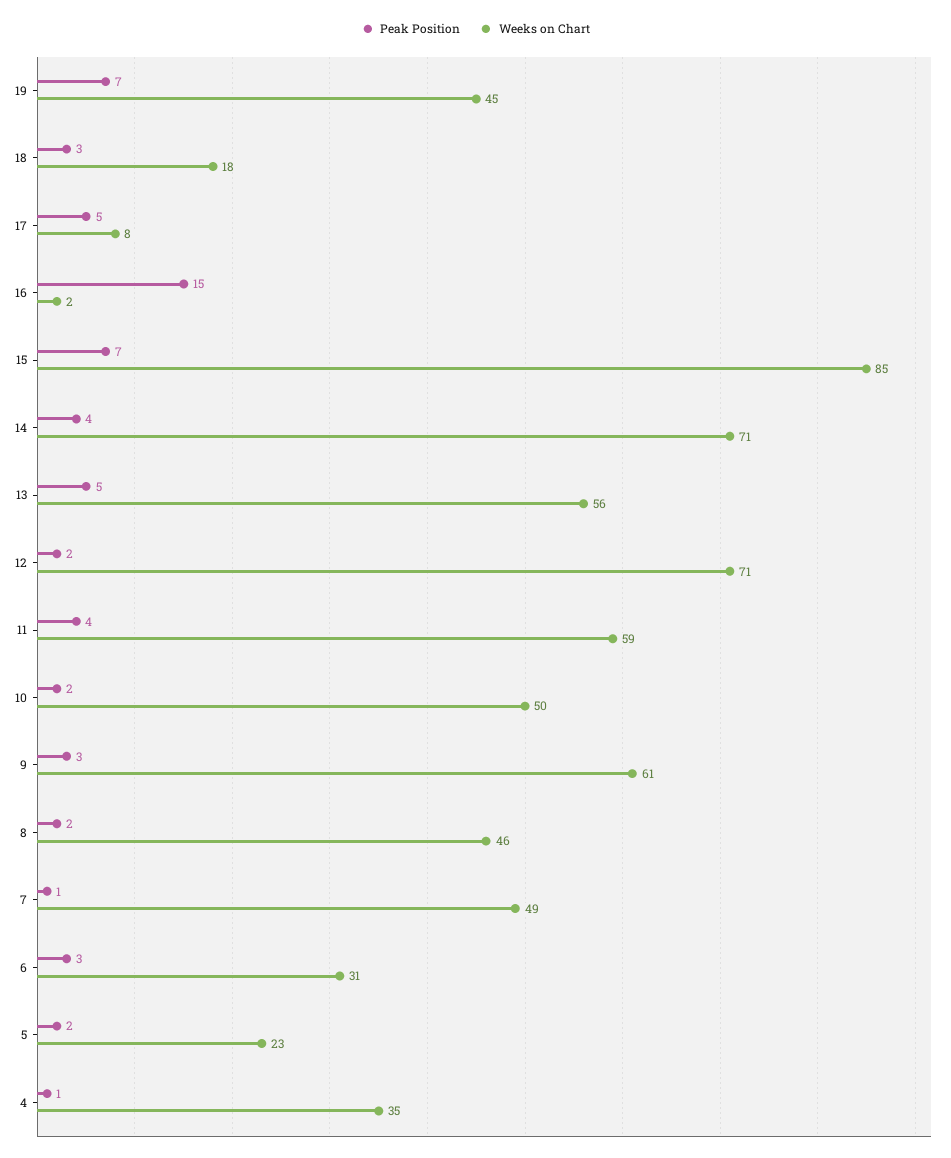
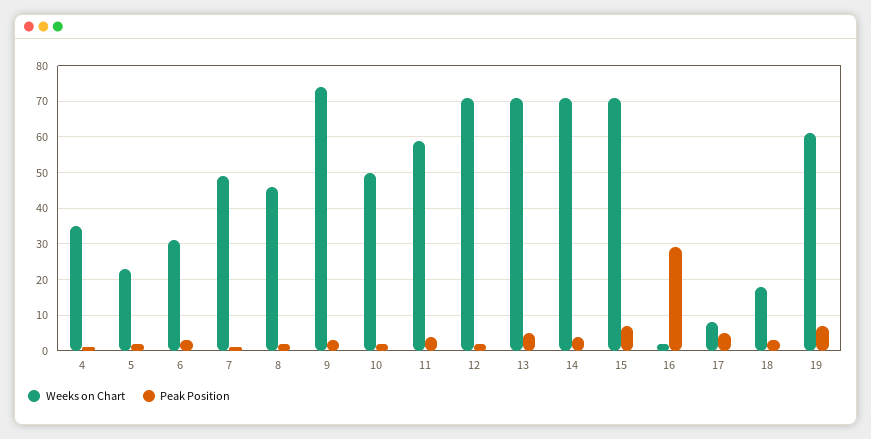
  {
    "Peak Position": {
      "19": 7,
      "18": 3,
      "17": 5,
-     "16": 15,
+     "16": 30,
      "15": 7,
      "14": 4,
      "13": 5,
      "12": 2,
      "11": 4,
      "10": 2,
      "9": 3,
      "8": 2,
      "7": 1,
      "6": 3,
      "5": 2,
      "4": 1
    },
    "Weeks on Chart": {
-     "19": 45,
+     "19": 60,
      "18": 18,
      "17": 8,
      "16": 2,
-     "15": 85,
+     "15": 70,
      "14": 71,
-     "13": 56,
+     "13": 70,
      "12": 71,
      "11": 59,
      "10": 50,
-     "9": 61,
+     "9": 75,
      "8": 46,
      "7": 49,
      "6": 31,
      "5": 23,
      "4": 35
    }
  }

